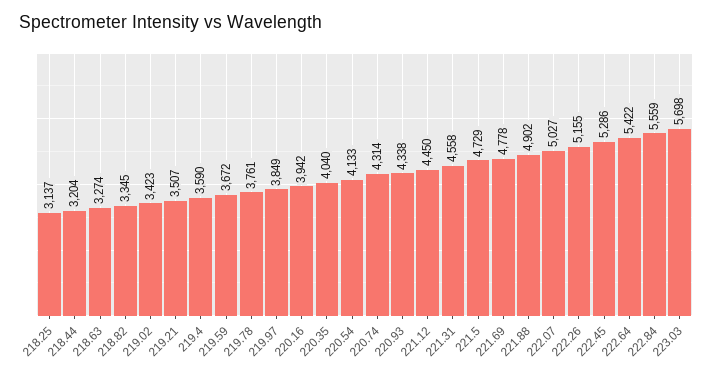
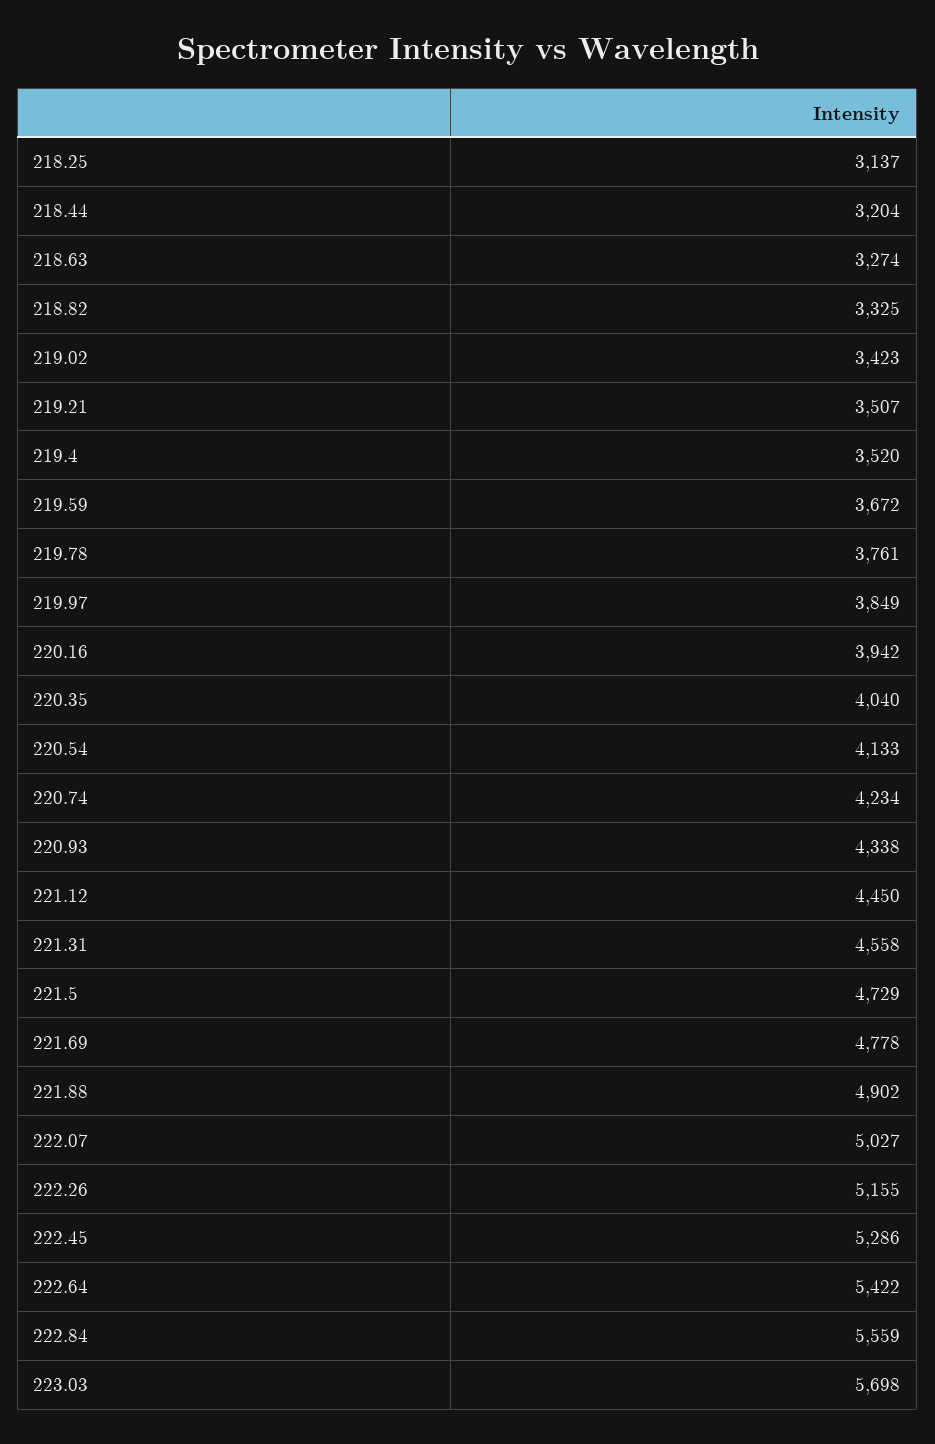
  {
    "218.25": 3137,
    "218.44": 3204,
    "218.63": 3274,
-   "218.82": 3345,
+   "218.82": 3325,
    "219.02": 3423,
    "219.21": 3507,
-   "219.4": 3590,
+   "219.4": 3520,
    "219.59": 3672,
    "219.78": 3761,
    "219.97": 3849,
    "220.16": 3942,
    "220.35": 4040,
    "220.54": 4133,
-   "220.74": 4314,
+   "220.74": 4234,
    "220.93": 4338,
    "221.12": 4450,
    "221.31": 4558,
    "221.5": 4729,
    "221.69": 4778,
    "221.88": 4902,
    "222.07": 5027,
    "222.26": 5155,
    "222.45": 5286,
    "222.64": 5422,
    "222.84": 5559,
    "223.03": 5698
  }

